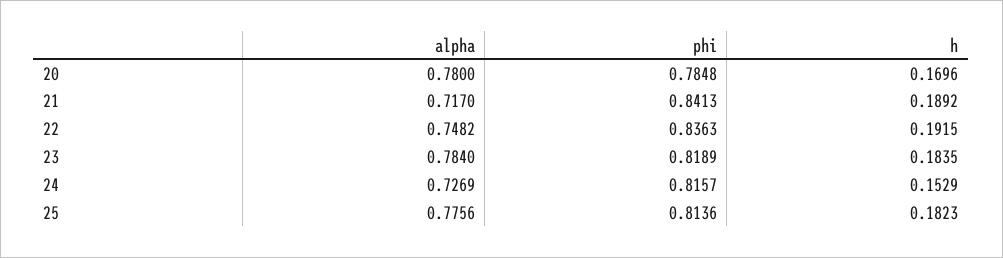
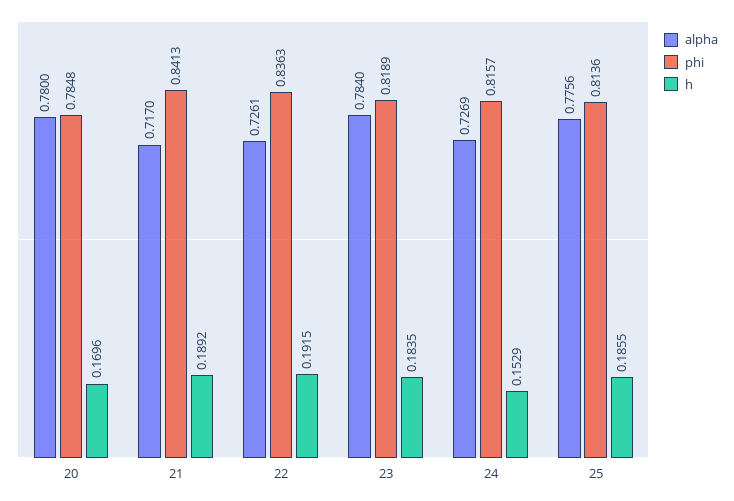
  {
    "alpha": {
      "20": 0.78,
      "21": 0.717,
-     "22": 0.7482,
+     "22": 0.7261,
      "23": 0.784,
      "24": 0.7269,
      "25": 0.7756
    },
    "phi": {
      "20": 0.7848,
      "21": 0.8413,
      "22": 0.8363,
      "23": 0.8189,
      "24": 0.8157,
      "25": 0.8136
    },
    "h": {
      "20": 0.1696,
      "21": 0.1892,
      "22": 0.1915,
      "23": 0.1835,
      "24": 0.1529,
-     "25": 0.1823
+     "25": 0.1855
    }
  }

